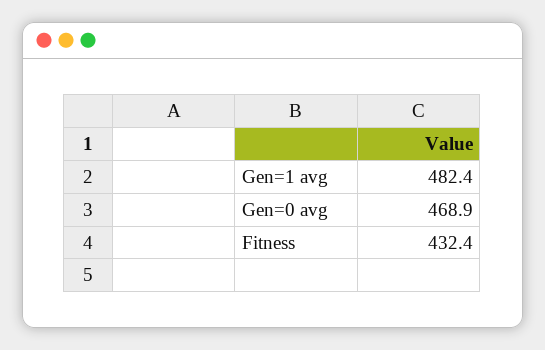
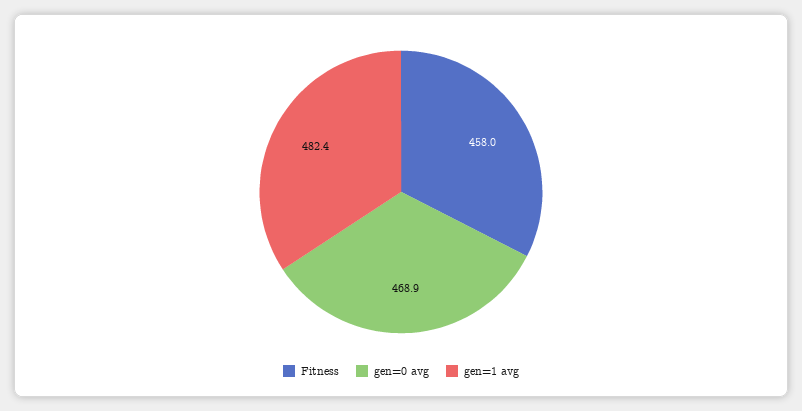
  {
    "Gen=1 avg": 482.4,
    "Gen=0 avg": 468.9,
-   "Fitness": 432.4
+   "Fitness": 458
  }

